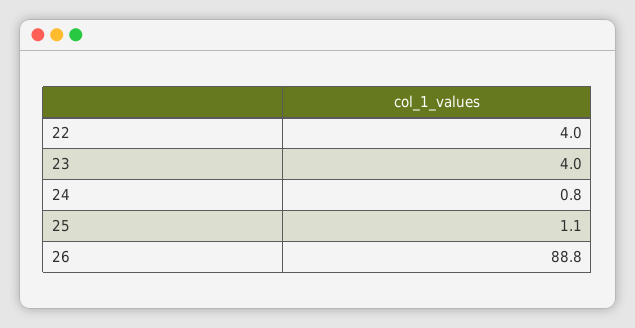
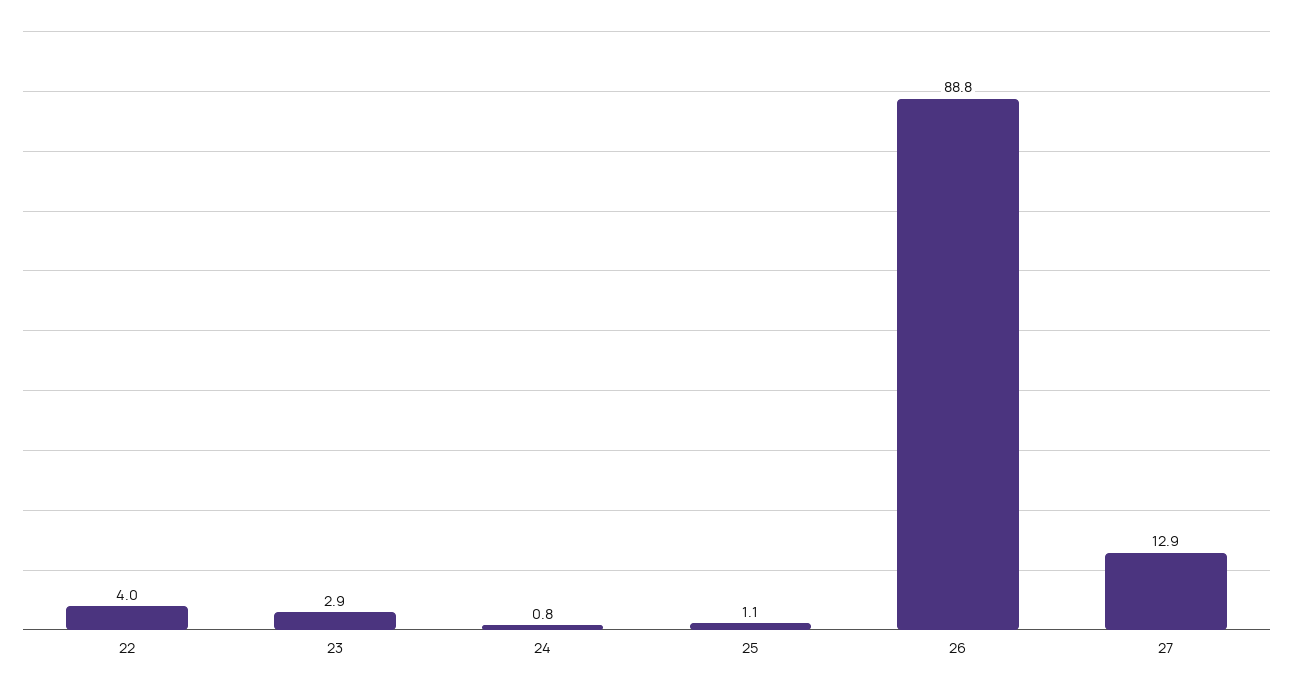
  {
    "22": 4,
-   "23": 4,
+   "23": 2.9,
    "24": 0.8,
    "25": 1.1,
-   "26": 88.8
+   "26": 88.8,
+   "27": 12.9
  }

